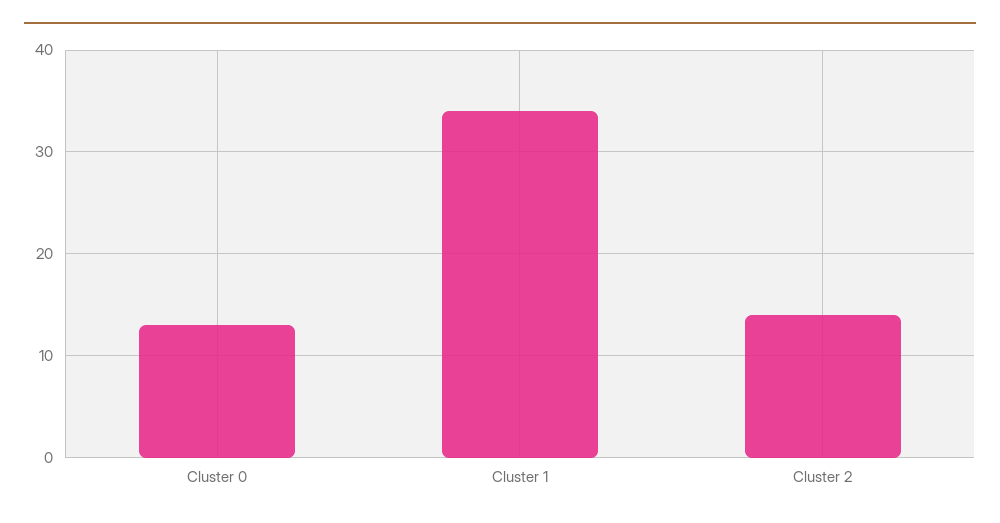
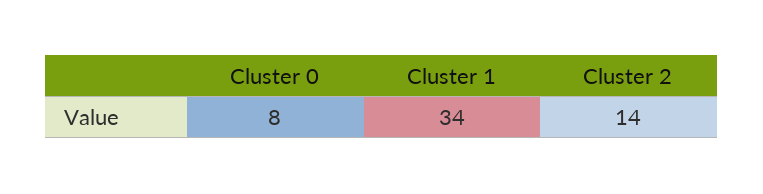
  {
-   "Cluster 0": 13,
+   "Cluster 0": 8,
    "Cluster 1": 34,
    "Cluster 2": 14
  }

